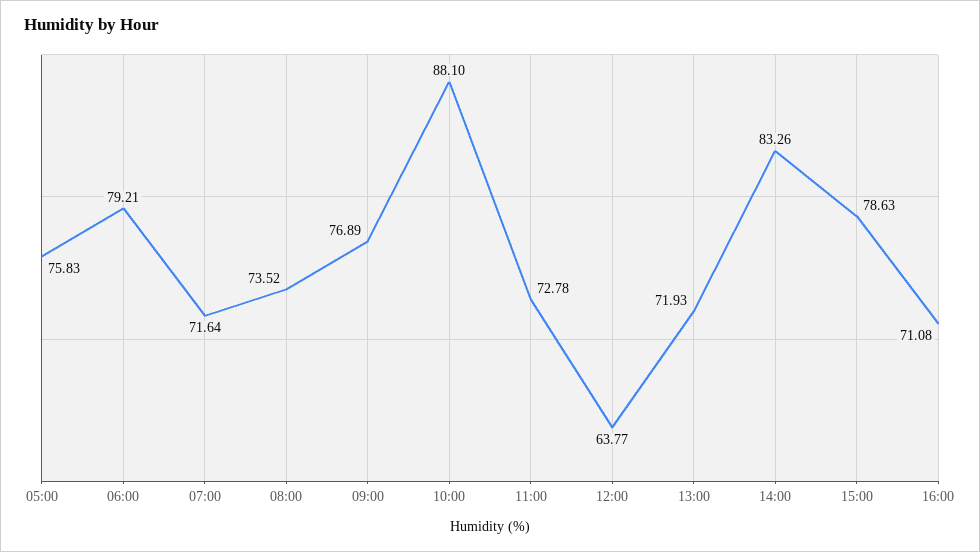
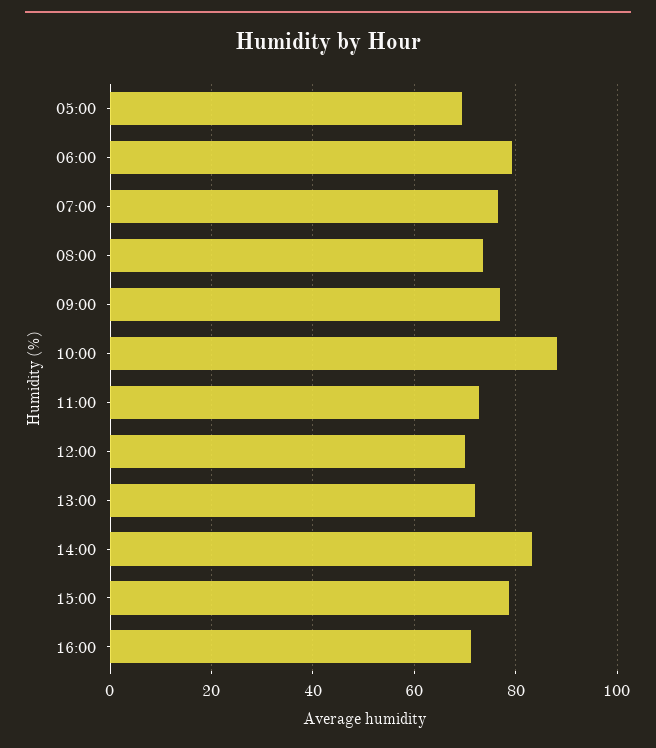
  {
-   "05:00": 75.83,
+   "05:00": 70,
    "06:00": 79.21,
-   "07:00": 71.64,
+   "07:00": 76,
    "08:00": 73.52,
    "09:00": 76.89,
    "10:00": 88.1,
    "11:00": 72.78,
-   "12:00": 63.77,
+   "12:00": 70,
    "13:00": 71.93,
    "14:00": 83.26,
    "15:00": 78.63,
    "16:00": 71.08
  }

